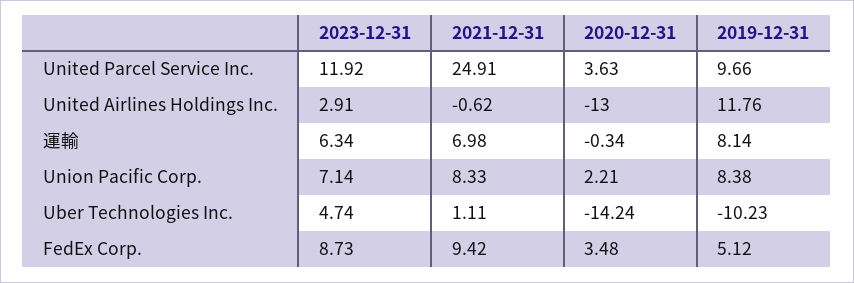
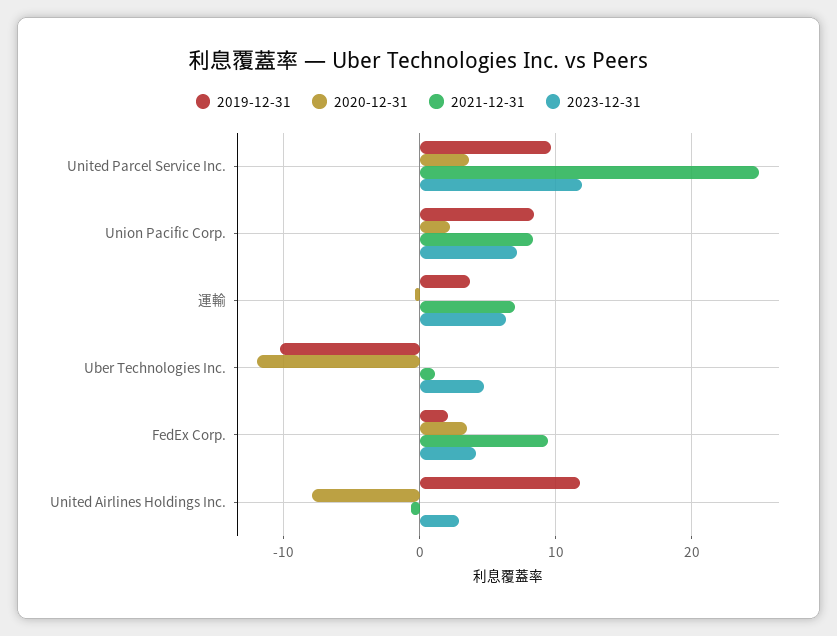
  {
    "2023-12-31": {
      "United Parcel Service Inc.": 11.92,
      "United Airlines Holdings Inc.": 2.91,
      "運輸": 6.34,
      "Union Pacific Corp.": 7.14,
      "Uber Technologies Inc.": 4.74,
-     "FedEx Corp.": 8.73
+     "FedEx Corp.": 4
    },
    "2021-12-31": {
      "United Parcel Service Inc.": 24.91,
      "United Airlines Holdings Inc.": -0.62,
      "運輸": 6.98,
      "Union Pacific Corp.": 8.33,
      "Uber Technologies Inc.": 1.11,
      "FedEx Corp.": 9.42
    },
    "2020-12-31": {
      "United Parcel Service Inc.": 3.63,
-     "United Airlines Holdings Inc.": -13,
+     "United Airlines Holdings Inc.": -8,
      "運輸": -0.34,
      "Union Pacific Corp.": 2.21,
-     "Uber Technologies Inc.": -14.24,
+     "Uber Technologies Inc.": -12,
      "FedEx Corp.": 3.48
    },
    "2019-12-31": {
      "United Parcel Service Inc.": 9.66,
      "United Airlines Holdings Inc.": 11.76,
-     "運輸": 8.14,
+     "運輸": 4,
      "Union Pacific Corp.": 8.38,
      "Uber Technologies Inc.": -10.23,
-     "FedEx Corp.": 5.12
+     "FedEx Corp.": 2
    }
  }

